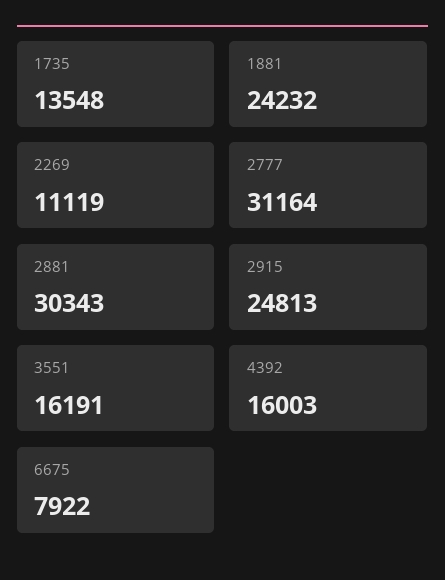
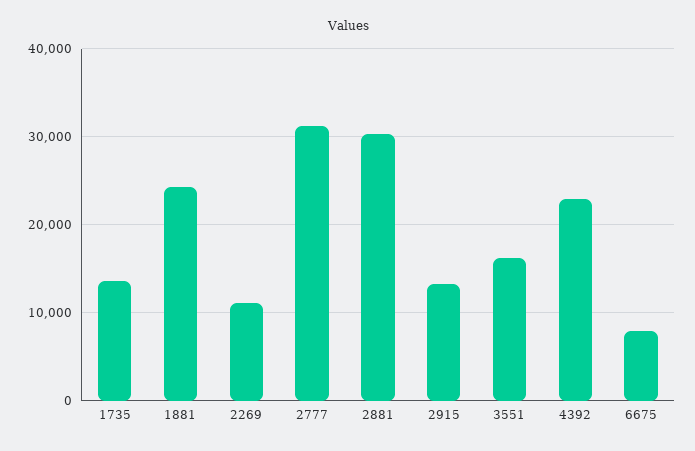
  {
    "1735": 13548,
    "1881": 24232,
    "2269": 11119,
    "2777": 31164,
    "2881": 30343,
-   "2915": 24813,
+   "2915": 13000,
    "3551": 16191,
-   "4392": 16003,
+   "4392": 23000,
    "6675": 7922
  }

